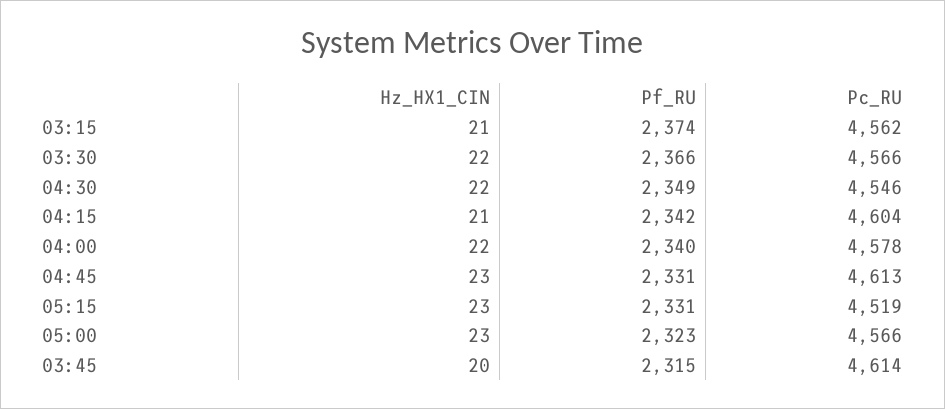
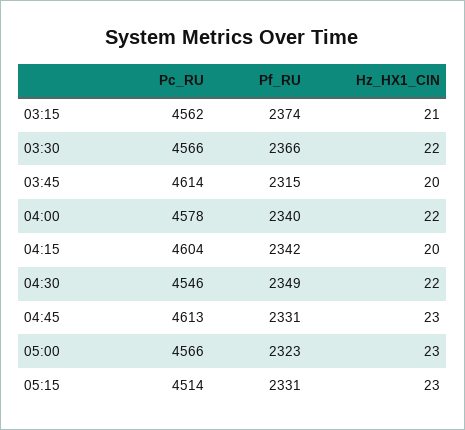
  {
    "Hz_HX1_CIN": {
      "03:15": 21,
      "03:30": 22,
      "04:30": 22,
-     "04:15": 21,
+     "04:15": 20,
      "04:00": 22,
      "04:45": 23,
      "05:15": 23,
      "05:00": 23,
      "03:45": 20
    },
    "Pf_RU": {
      "03:15": 2374,
      "03:30": 2366,
      "04:30": 2349,
      "04:15": 2342,
      "04:00": 2340,
      "04:45": 2331,
      "05:15": 2331,
      "05:00": 2323,
      "03:45": 2315
    },
    "Pc_RU": {
      "03:15": 4562,
      "03:30": 4566,
      "04:30": 4546,
      "04:15": 4604,
      "04:00": 4578,
      "04:45": 4613,
-     "05:15": 4519,
+     "05:15": 4514,
      "05:00": 4566,
      "03:45": 4614
    }
  }

